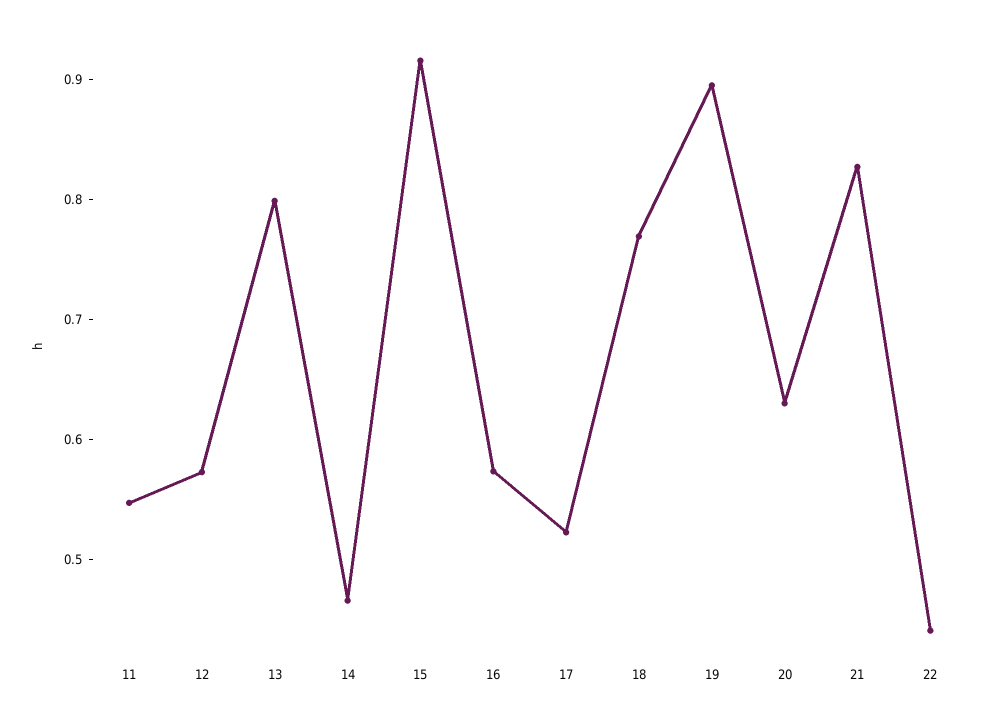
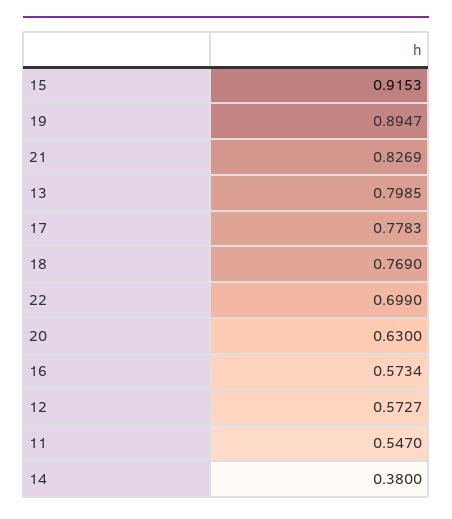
  {
    "11": 0.547,
    "12": 0.5727,
    "13": 0.7985,
-   "14": 0.46,
+   "14": 0.38,
    "15": 0.9153,
    "16": 0.5734,
-   "17": 0.52,
+   "17": 0.7783,
    "18": 0.769,
    "19": 0.8947,
    "20": 0.63,
    "21": 0.8269,
-   "22": 0.44
+   "22": 0.699
  }

